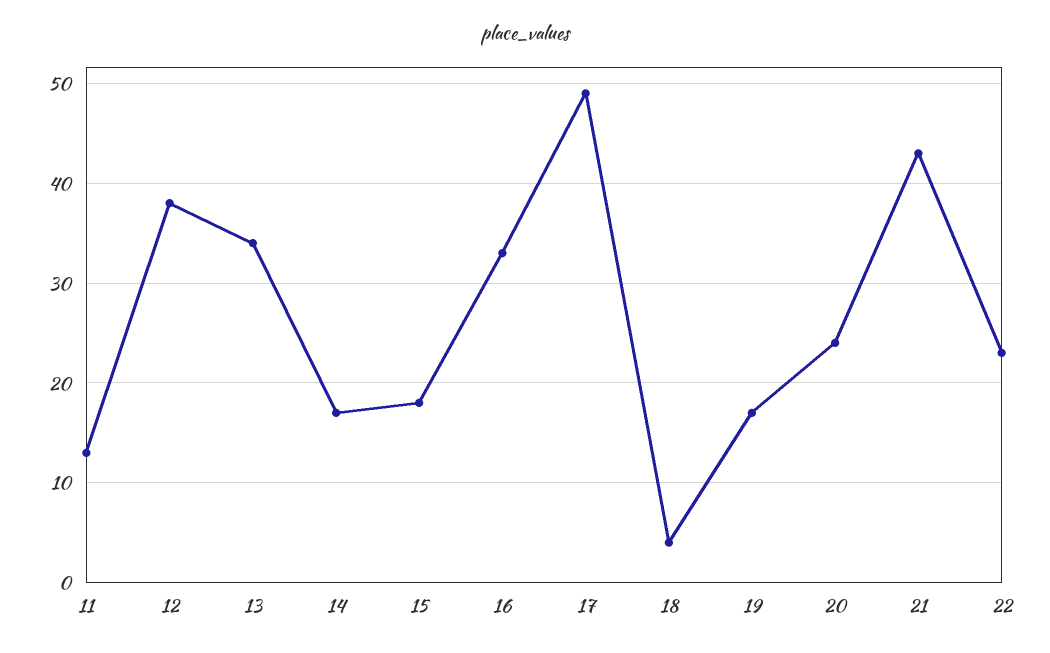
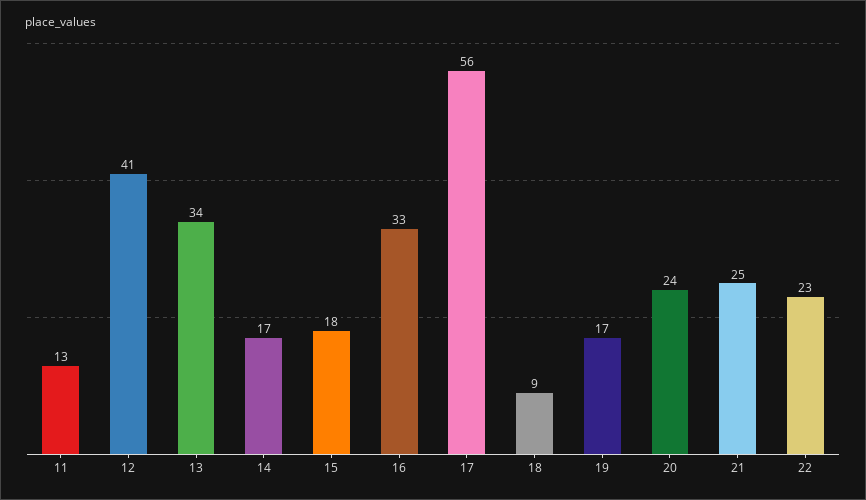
  {
    "11": 13,
-   "12": 38,
+   "12": 41,
    "13": 34,
    "14": 17,
    "15": 18,
    "16": 33,
-   "17": 49,
+   "17": 56,
-   "18": 4,
+   "18": 9,
    "19": 17,
    "20": 24,
-   "21": 43,
+   "21": 25,
    "22": 23
  }

